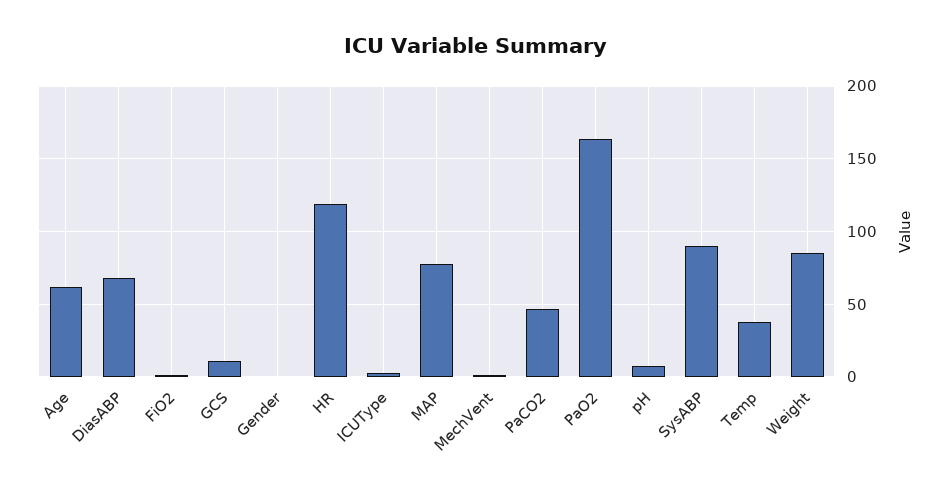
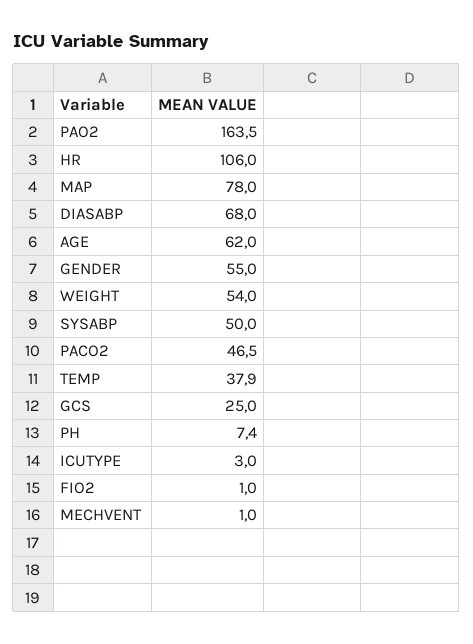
  {
    "Age": 62,
    "DiasABP": 68,
    "FiO2": 1,
-   "GCS": 10,
+   "GCS": 25,
-   "Gender": 0,
+   "Gender": 55,
-   "HR": 120,
+   "HR": 106,
    "ICUType": 3,
    "MAP": 78,
    "MechVent": 1,
    "PaCO2": 46.5,
    "PaO2": 163.5,
    "pH": 7.4,
-   "SysABP": 90,
+   "SysABP": 50,
    "Temp": 37.9,
-   "Weight": 85
+   "Weight": 54
  }

